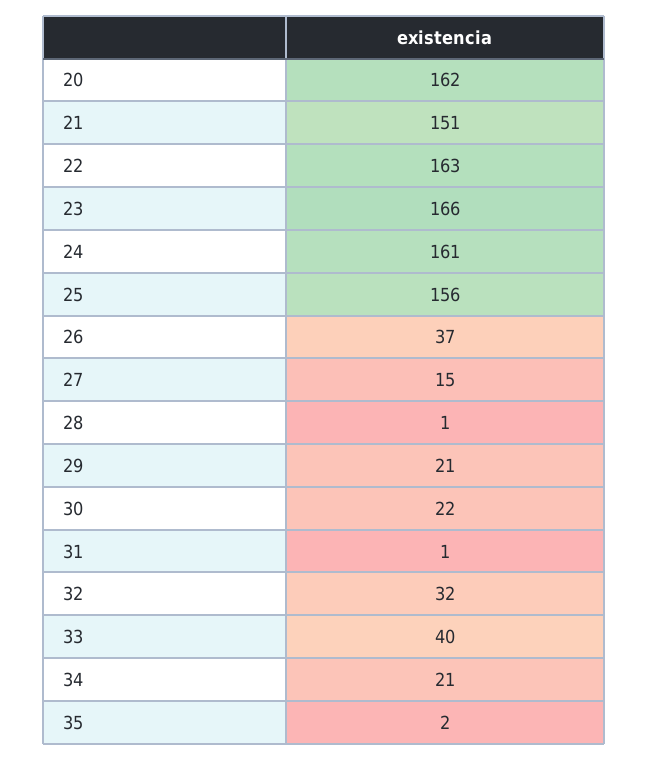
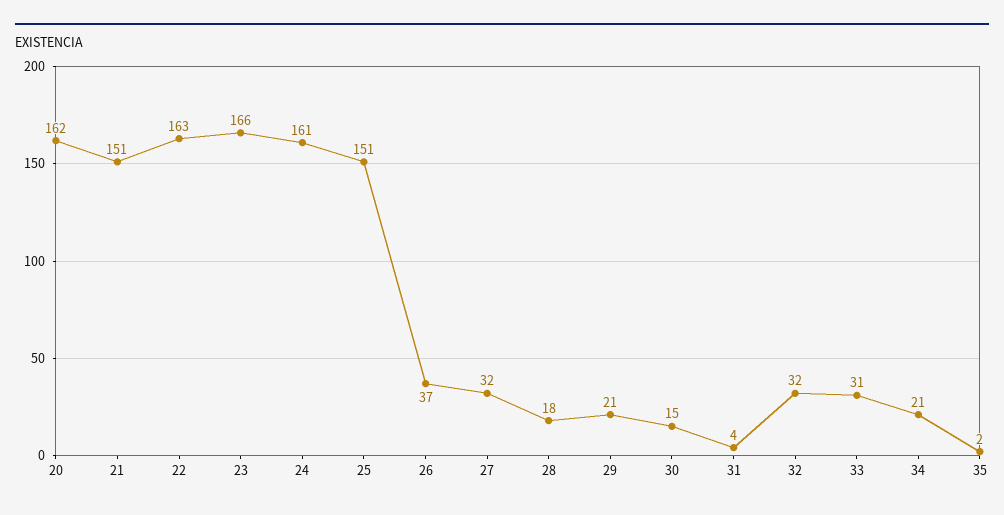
  {
    "20": 162,
    "21": 151,
    "22": 163,
    "23": 166,
    "24": 161,
-   "25": 156,
+   "25": 151,
    "26": 37,
-   "27": 15,
+   "27": 32,
-   "28": 1,
+   "28": 18,
    "29": 21,
-   "30": 22,
+   "30": 15,
-   "31": 1,
+   "31": 4,
    "32": 32,
-   "33": 40,
+   "33": 31,
    "34": 21,
    "35": 2
  }

